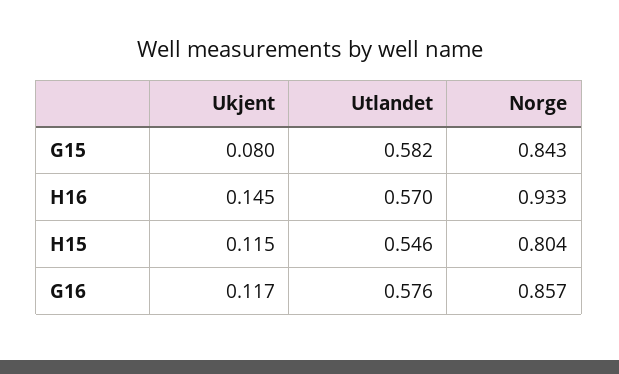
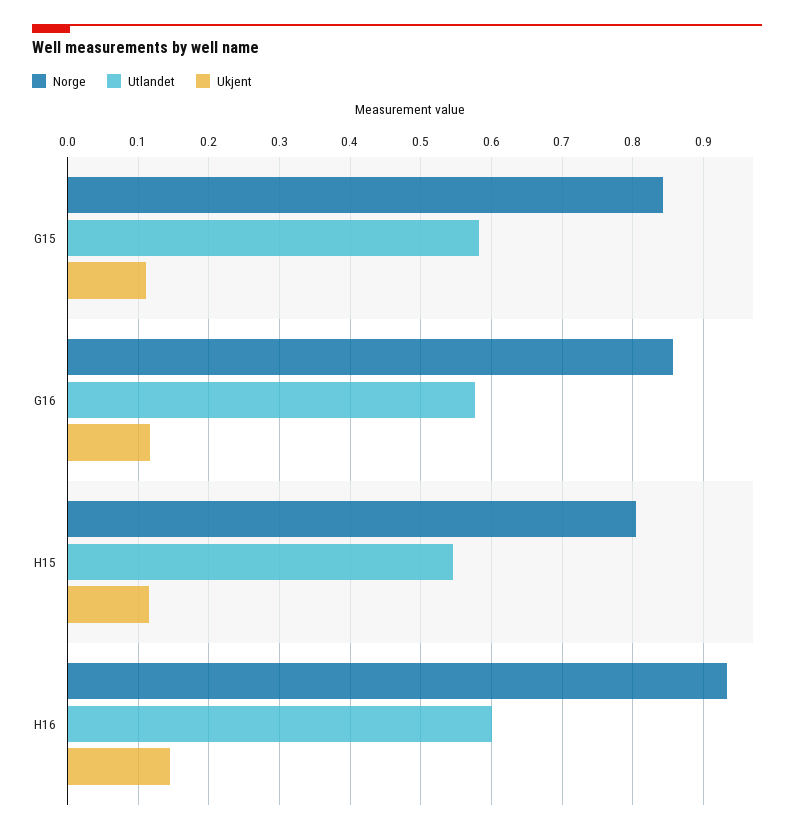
  {
    "Ukjent": {
-     "G15": 0.08,
+     "G15": 0.11,
      "H16": 0.145,
      "H15": 0.115,
      "G16": 0.117
    },
    "Utlandet": {
      "G15": 0.582,
-     "H16": 0.57,
+     "H16": 0.6,
      "H15": 0.546,
      "G16": 0.576
    },
    "Norge": {
      "G15": 0.843,
      "H16": 0.933,
      "H15": 0.804,
      "G16": 0.857
    }
  }

